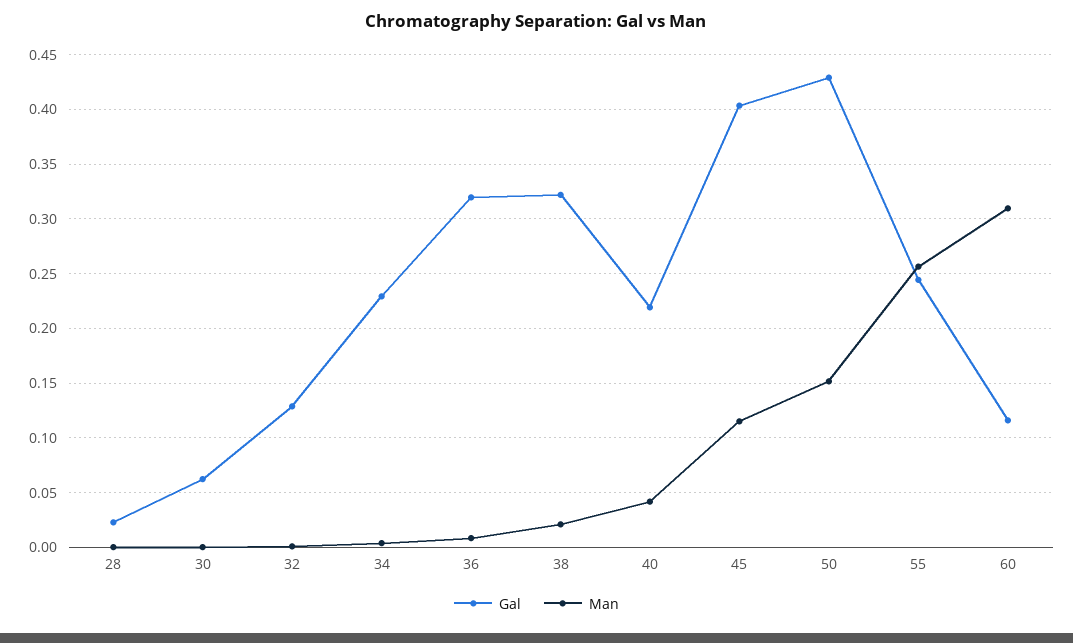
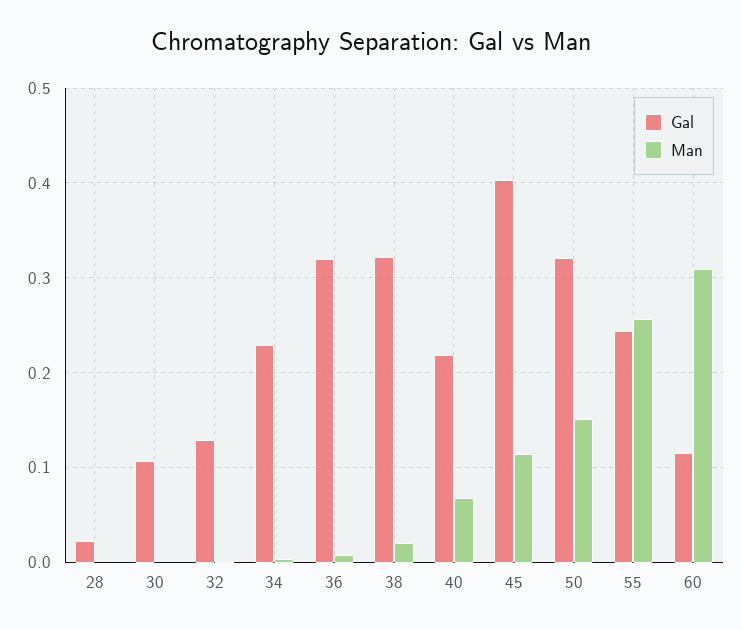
  {
    "Gal": {
      "28": 0.02,
-     "30": 0.06,
+     "30": 0.11,
      "32": 0.13,
      "34": 0.23,
      "36": 0.32,
      "38": 0.32,
      "40": 0.22,
      "45": 0.4,
-     "50": 0.43,
+     "50": 0.32,
      "55": 0.24,
      "60": 0.12
    },
    "Man": {
      "28": 0,
      "30": 0,
      "32": 0,
      "34": 0,
      "36": 0.01,
      "38": 0.02,
-     "40": 0.04,
+     "40": 0.07,
      "45": 0.11,
      "50": 0.15,
      "55": 0.26,
      "60": 0.31
    }
  }

